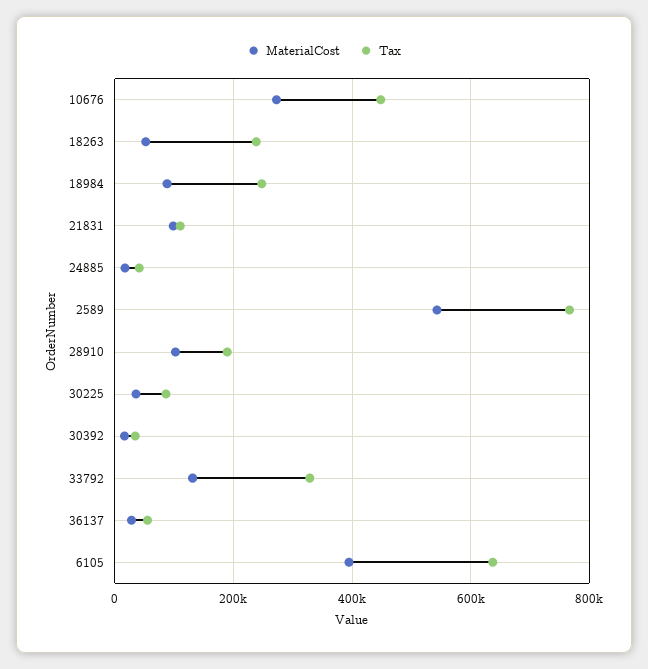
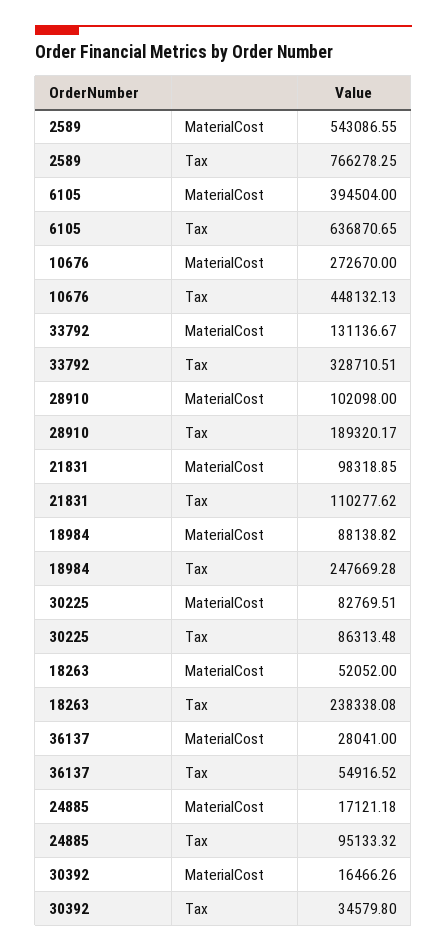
  {
    "MaterialCost": {
      "10676": 272670,
      "18263": 52052,
      "18984": 88138.82,
      "21831": 98318.85,
      "24885": 17121.18,
      "2589": 543086.55,
      "28910": 102098,
-     "30225": 40000,
+     "30225": 82769.51,
      "30392": 16466.26,
      "33792": 131136.67,
      "36137": 28041,
      "6105": 394504
    },
    "Tax": {
      "10676": 448132.13,
      "18263": 238338.08,
      "18984": 247669.28,
      "21831": 110277.62,
-     "24885": 40000,
+     "24885": 95133.32,
      "2589": 766278.25,
      "28910": 189320.17,
      "30225": 86313.48,
      "30392": 34579.8,
      "33792": 328710.51,
      "36137": 54916.52,
      "6105": 636870.65
    }
  }

